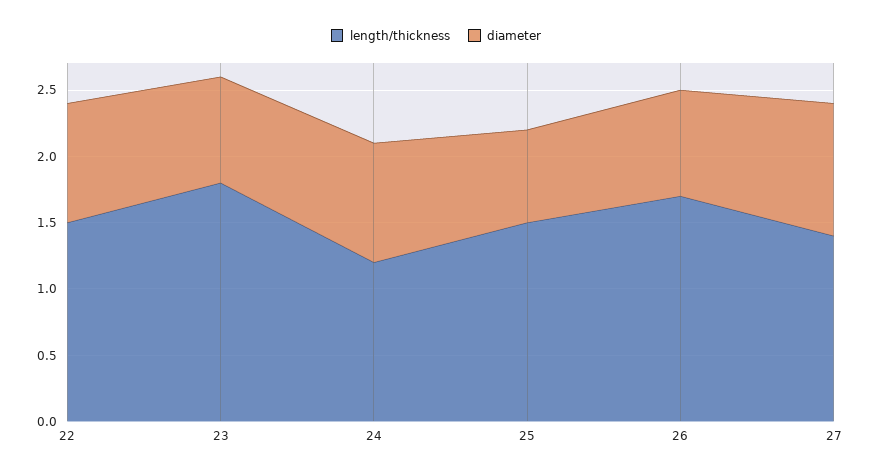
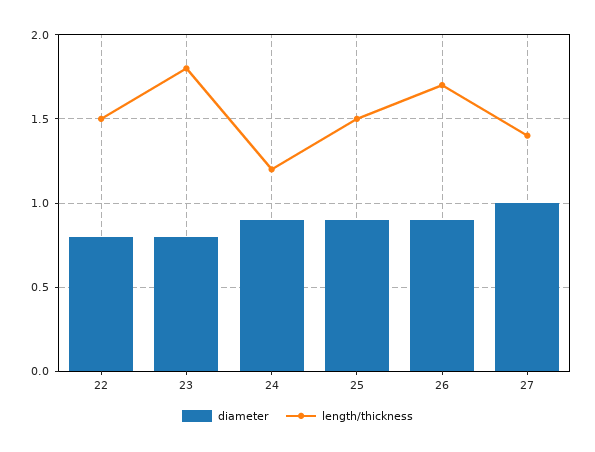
  {
    "length/thickness": {
      "22": 1.5,
      "23": 1.8,
      "24": 1.2,
      "25": 1.5,
      "26": 1.7,
      "27": 1.4
    },
    "diameter": {
-     "22": 0.9,
+     "22": 0.8,
      "23": 0.8,
      "24": 0.9,
-     "25": 0.7,
+     "25": 0.9,
-     "26": 0.8,
+     "26": 0.9,
      "27": 1
    }
  }

